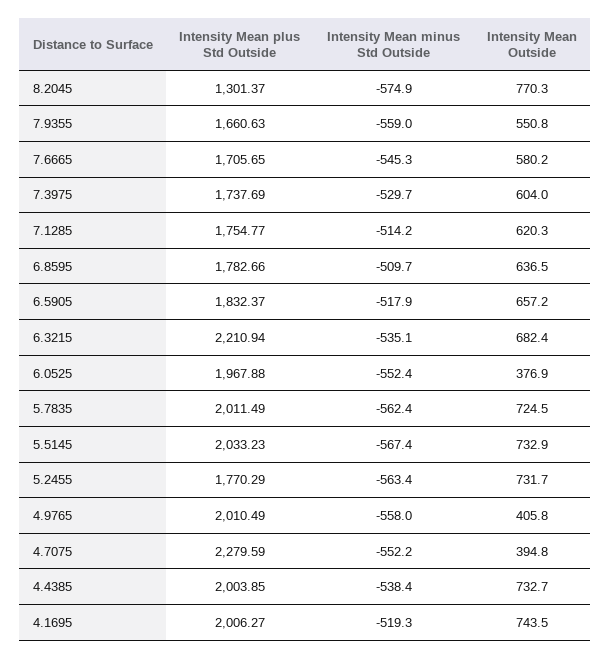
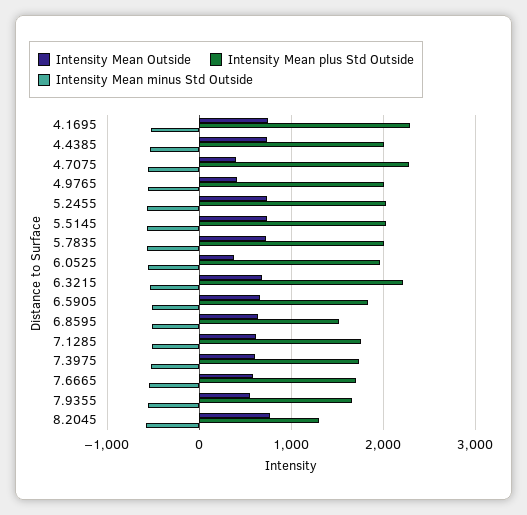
  {
    "Intensity Mean plus Std Outside": {
      "8.2045": 1301.37,
      "7.9355": 1660.63,
      "7.6665": 1705.65,
      "7.3975": 1737.69,
      "7.1285": 1754.77,
-     "6.8595": 1782.66,
+     "6.8595": 1500,
      "6.5905": 1832.37,
      "6.3215": 2210.94,
      "6.0525": 1967.88,
      "5.7835": 2011.49,
      "5.5145": 2033.23,
-     "5.2455": 1770.29,
+     "5.2455": 2000,
      "4.9765": 2010.49,
      "4.7075": 2279.59,
      "4.4385": 2003.85,
-     "4.1695": 2006.27
+     "4.1695": 2300
    },
    "Intensity Mean minus Std Outside": {
      "8.2045": -574.9,
      "7.9355": -559,
      "7.6665": -545.3,
      "7.3975": -529.7,
      "7.1285": -514.2,
      "6.8595": -509.7,
      "6.5905": -517.9,
      "6.3215": -535.1,
      "6.0525": -552.4,
      "5.7835": -562.4,
      "5.5145": -567.4,
      "5.2455": -563.4,
      "4.9765": -558,
      "4.7075": -552.2,
      "4.4385": -538.4,
      "4.1695": -519.3
    },
    "Intensity Mean Outside": {
      "8.2045": 770.3,
      "7.9355": 550.8,
      "7.6665": 580.2,
      "7.3975": 604,
      "7.1285": 620.3,
      "6.8595": 636.5,
      "6.5905": 657.2,
      "6.3215": 682.4,
      "6.0525": 376.9,
      "5.7835": 724.5,
      "5.5145": 732.9,
      "5.2455": 731.7,
      "4.9765": 405.8,
      "4.7075": 394.8,
      "4.4385": 732.7,
      "4.1695": 743.5
    }
  }

